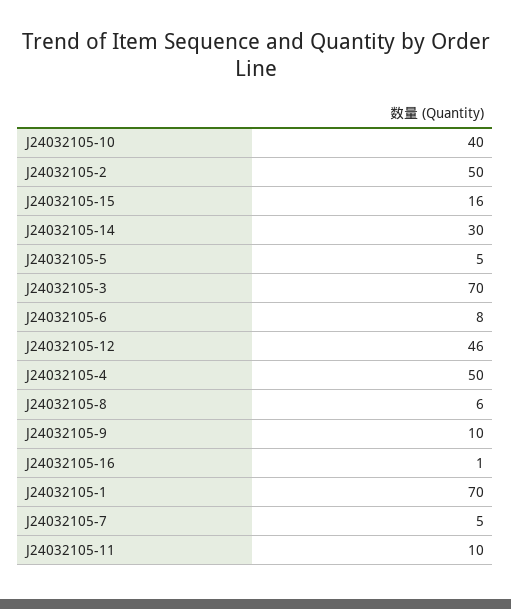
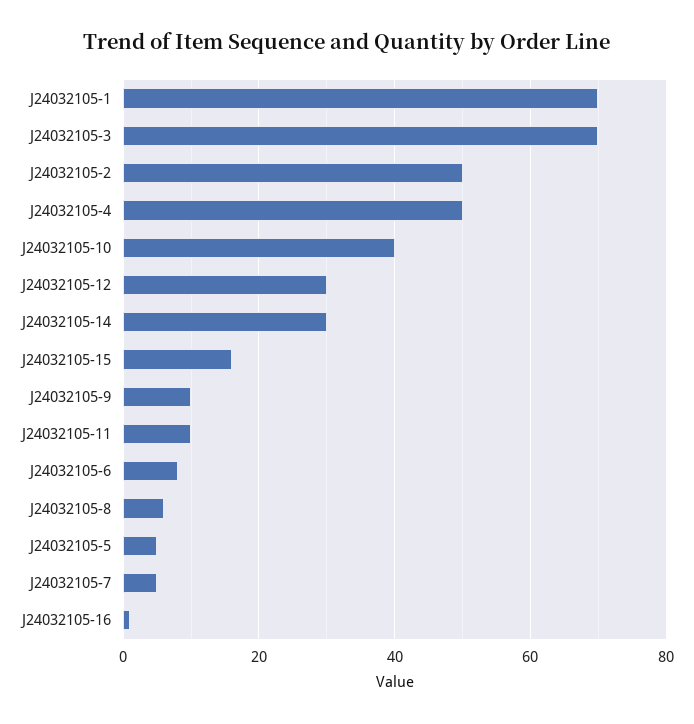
  {
    "J24032105-10": 40,
    "J24032105-2": 50,
    "J24032105-15": 16,
    "J24032105-14": 30,
    "J24032105-5": 5,
    "J24032105-3": 70,
    "J24032105-6": 8,
-   "J24032105-12": 46,
+   "J24032105-12": 30,
    "J24032105-4": 50,
    "J24032105-8": 6,
    "J24032105-9": 10,
    "J24032105-16": 1,
    "J24032105-1": 70,
    "J24032105-7": 5,
    "J24032105-11": 10
  }

